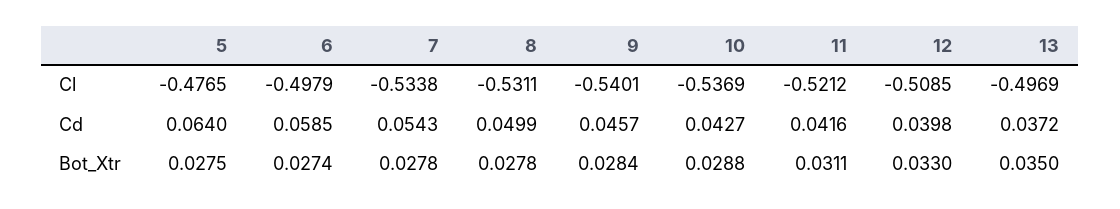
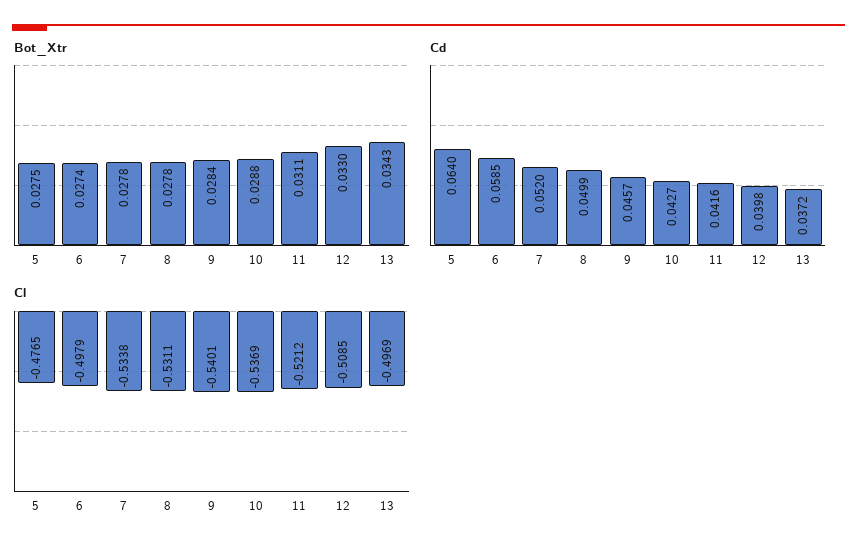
  {
    "Cl": {
      "5": -0.4765,
      "6": -0.4979,
      "7": -0.5338,
      "8": -0.5311,
      "9": -0.5401,
      "10": -0.5369,
      "11": -0.5212,
      "12": -0.5085,
      "13": -0.4969
    },
    "Cd": {
      "5": 0.064,
      "6": 0.0585,
-     "7": 0.0543,
+     "7": 0.052,
      "8": 0.0499,
      "9": 0.0457,
      "10": 0.0427,
      "11": 0.0416,
      "12": 0.0398,
      "13": 0.0372
    },
    "Bot_Xtr": {
      "5": 0.0275,
      "6": 0.0274,
      "7": 0.0278,
      "8": 0.0278,
      "9": 0.0284,
      "10": 0.0288,
      "11": 0.0311,
      "12": 0.033,
-     "13": 0.035
+     "13": 0.0343
    }
  }

